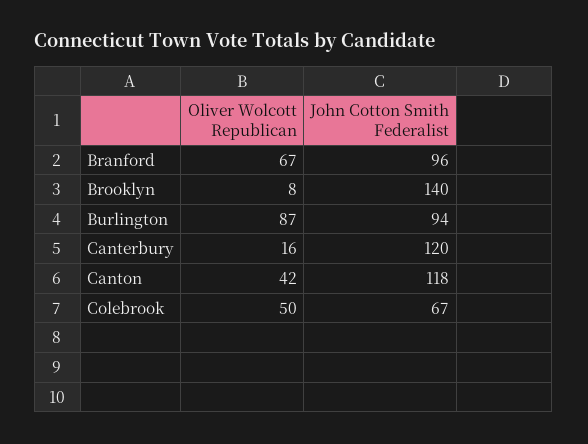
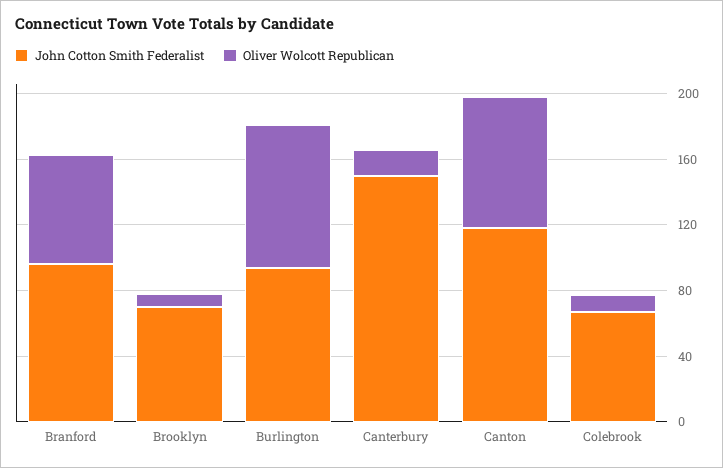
  {
    "Oliver Wolcott Republican": {
      "Branford": 67,
      "Brooklyn": 8,
      "Burlington": 87,
      "Canterbury": 16,
-     "Canton": 42,
+     "Canton": 80,
-     "Colebrook": 50
+     "Colebrook": 10
    },
    "John Cotton Smith Federalist": {
      "Branford": 96,
-     "Brooklyn": 140,
+     "Brooklyn": 70,
      "Burlington": 94,
-     "Canterbury": 120,
+     "Canterbury": 150,
      "Canton": 118,
      "Colebrook": 67
    }
  }

